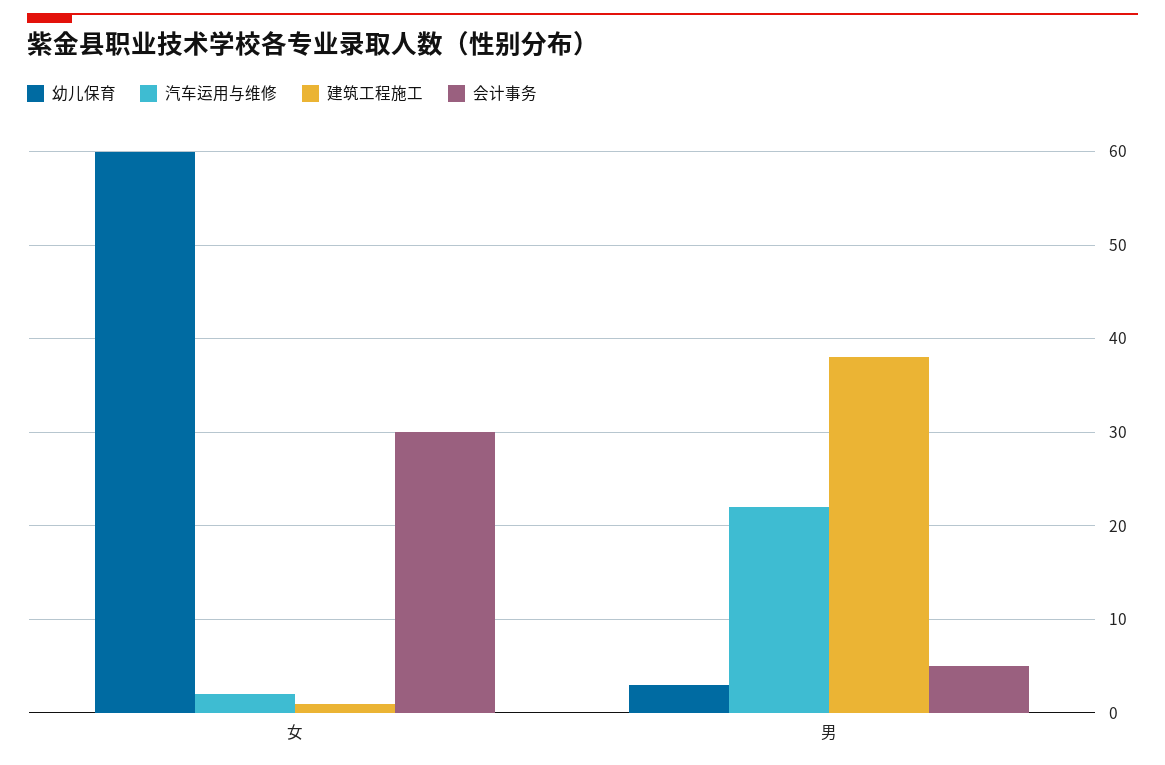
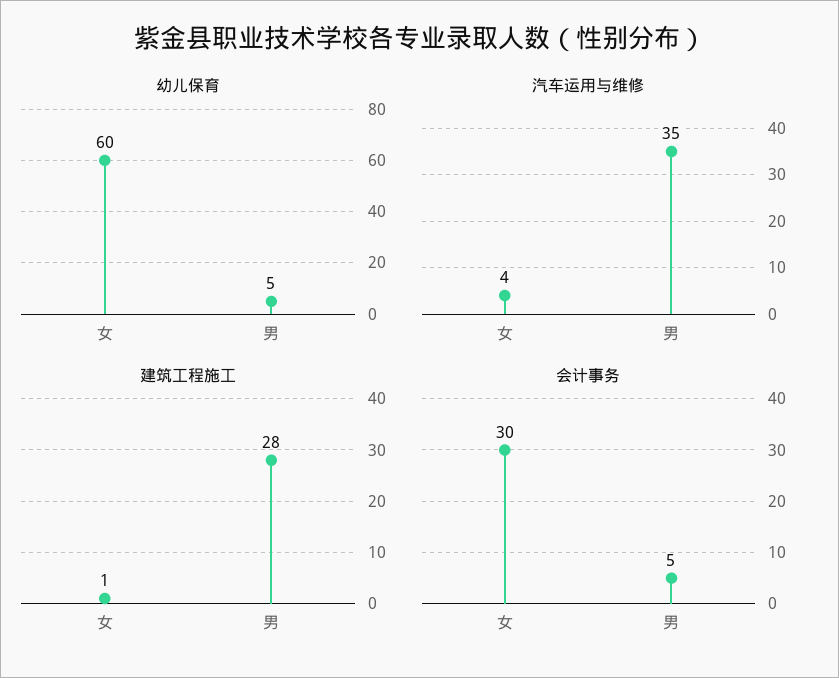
  {
    "幼儿保育": {
      "女": 60,
-     "男": 3
+     "男": 5
    },
    "汽车运用与维修": {
-     "女": 2,
+     "女": 4,
-     "男": 22
+     "男": 35
    },
    "建筑工程施工": {
      "女": 1,
-     "男": 38
+     "男": 28
    },
    "会计事务": {
      "女": 30,
      "男": 5
    }
  }

